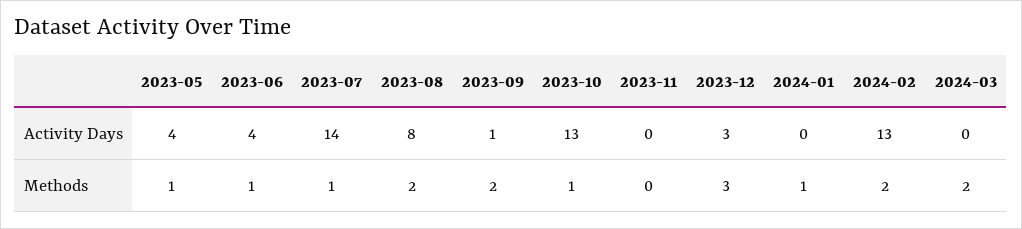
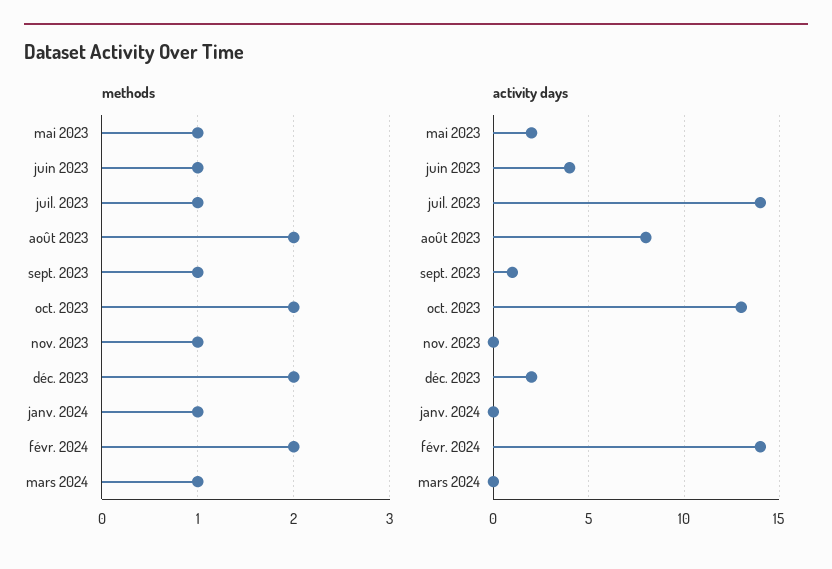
  {
    "Activity Days": {
-     "2023-05": 4,
+     "2023-05": 2,
      "2023-06": 4,
      "2023-07": 14,
      "2023-08": 8,
      "2023-09": 1,
      "2023-10": 13,
      "2023-11": 0,
-     "2023-12": 3,
+     "2023-12": 2,
      "2024-01": 0,
-     "2024-02": 13,
+     "2024-02": 14,
      "2024-03": 0
    },
    "Methods": {
      "2023-05": 1,
      "2023-06": 1,
      "2023-07": 1,
      "2023-08": 2,
-     "2023-09": 2,
+     "2023-09": 1,
-     "2023-10": 1,
+     "2023-10": 2,
-     "2023-11": 0,
+     "2023-11": 1,
-     "2023-12": 3,
+     "2023-12": 2,
      "2024-01": 1,
      "2024-02": 2,
-     "2024-03": 2
+     "2024-03": 1
    }
  }

